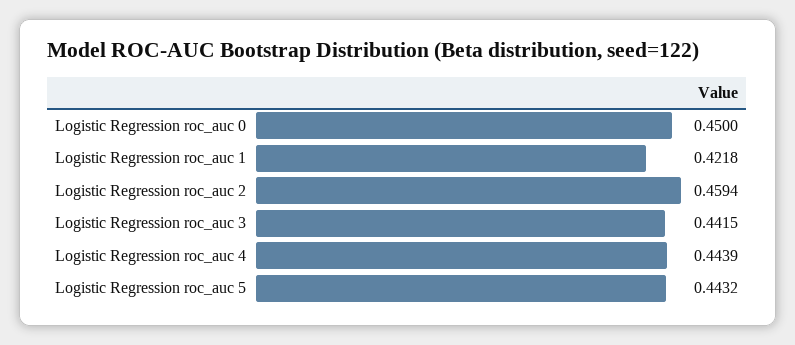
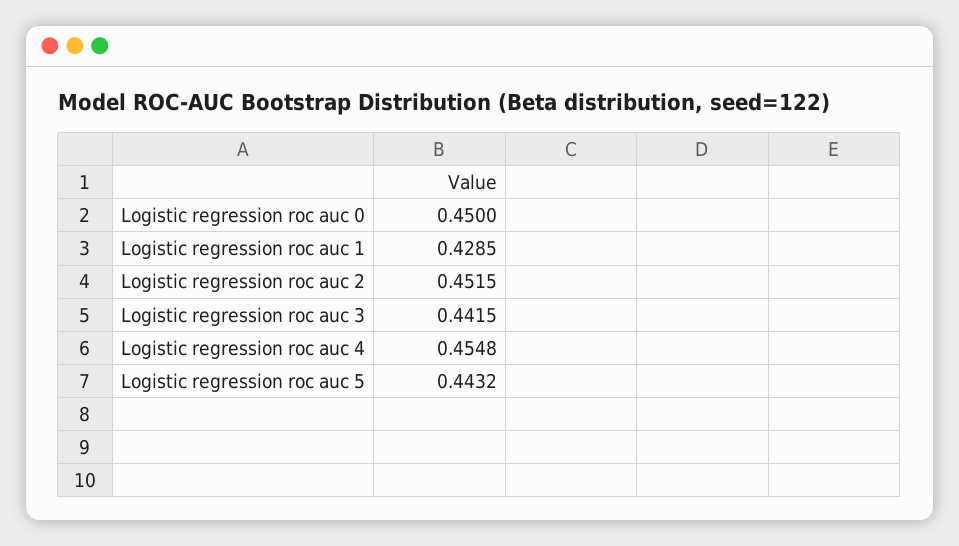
  {
    "Logistic Regression roc_auc 0": 0.45,
-   "Logistic Regression roc_auc 1": 0.4218,
+   "Logistic Regression roc_auc 1": 0.4285,
-   "Logistic Regression roc_auc 2": 0.4594,
+   "Logistic Regression roc_auc 2": 0.4515,
    "Logistic Regression roc_auc 3": 0.4415,
-   "Logistic Regression roc_auc 4": 0.4439,
+   "Logistic Regression roc_auc 4": 0.4548,
    "Logistic Regression roc_auc 5": 0.4432
  }

